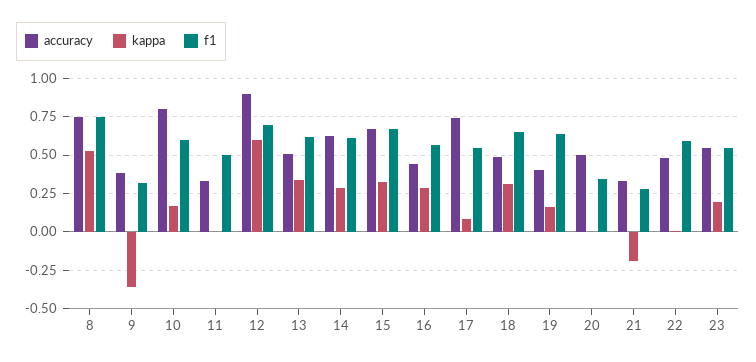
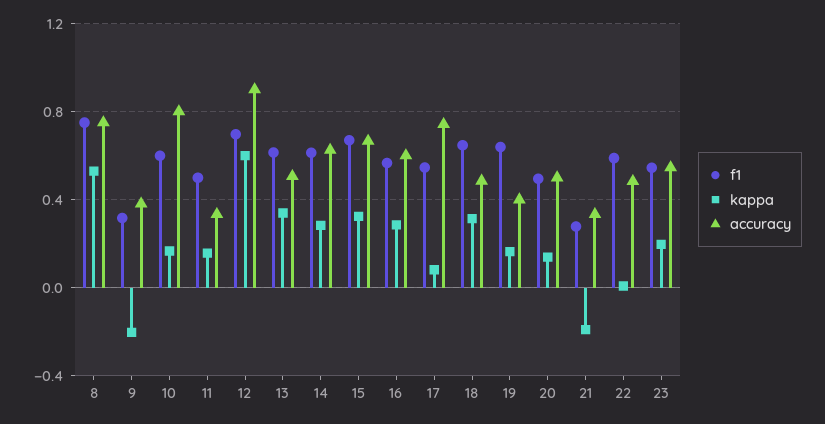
  {
    "accuracy": {
      "8": 0.75,
      "9": 0.4,
      "10": 0.8,
      "11": 0.35,
      "12": 0.9,
      "13": 0.5,
      "14": 0.65,
      "15": 0.65,
-     "16": 0.45,
+     "16": 0.6,
      "17": 0.75,
      "18": 0.5,
      "19": 0.4,
      "20": 0.5,
      "21": 0.35,
      "22": 0.5,
      "23": 0.55
    },
    "kappa": {
      "8": 0.55,
-     "9": -0.35,
+     "9": -0.2,
      "10": 0.15,
-     "11": 0,
+     "11": 0.15,
      "12": 0.6,
      "13": 0.35,
      "14": 0.3,
      "15": 0.3,
      "16": 0.3,
      "17": 0.1,
      "18": 0.3,
      "19": 0.15,
-     "20": 0,
+     "20": 0.15,
      "21": -0.2,
      "22": 0,
      "23": 0.2
    },
    "f1": {
      "8": 0.75,
      "9": 0.3,
      "10": 0.6,
      "11": 0.5,
      "12": 0.7,
      "13": 0.6,
      "14": 0.6,
      "15": 0.65,
      "16": 0.55,
      "17": 0.55,
      "18": 0.65,
      "19": 0.65,
-     "20": 0.35,
+     "20": 0.5,
      "21": 0.3,
      "22": 0.6,
      "23": 0.55
    }
  }

